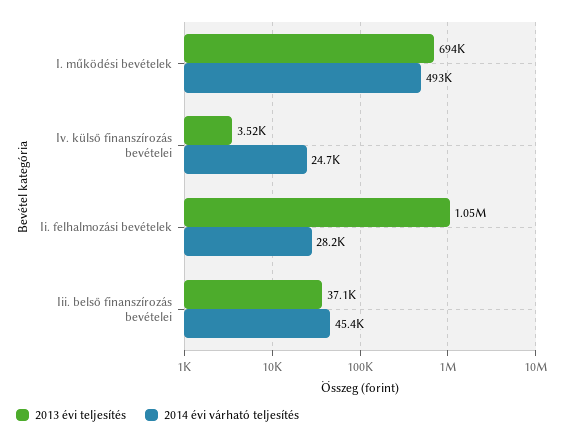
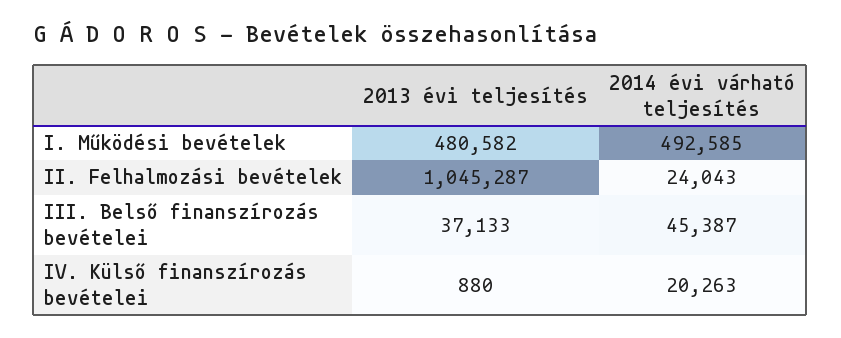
  {
    "2013 évi teljesítés": {
-     "I. működési bevételek": 694000,
+     "I. működési bevételek": 480582,
-     "Iv. külső finanszírozás bevételei": 3520,
+     "Iv. külső finanszírozás bevételei": 880,
      "Ii. felhalmozási bevételek": 1045287,
      "Iii. belső finanszírozás bevételei": 37133
    },
    "2014 évi várható teljesítés": {
      "I. működési bevételek": 492585,
-     "Iv. külső finanszírozás bevételei": 24700,
+     "Iv. külső finanszírozás bevételei": 20263,
-     "Ii. felhalmozási bevételek": 28200,
+     "Ii. felhalmozási bevételek": 24043,
      "Iii. belső finanszírozás bevételei": 45387
    }
  }

